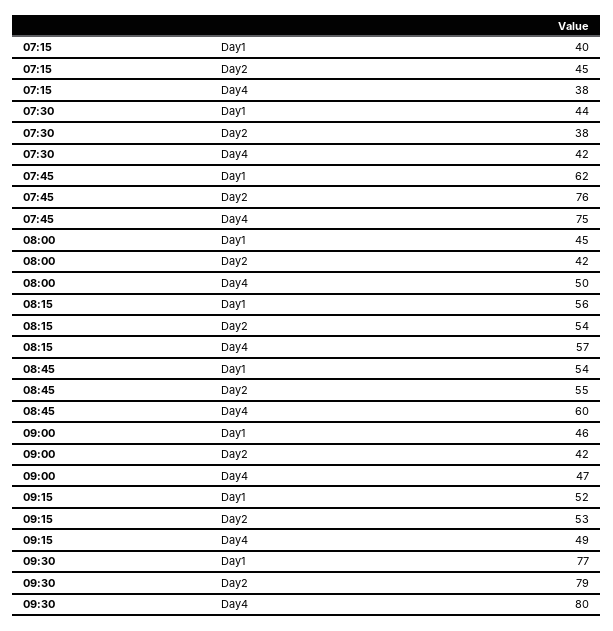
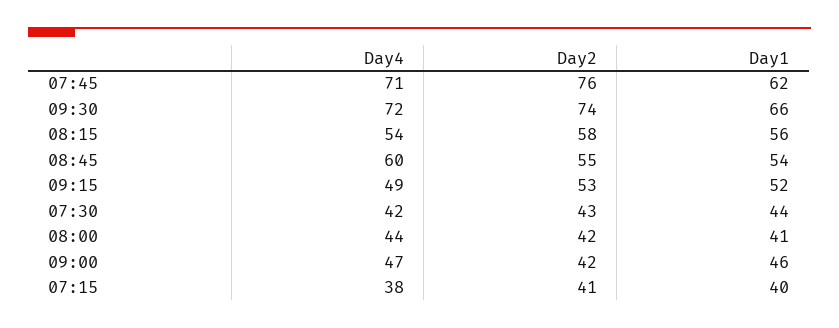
  {
    "07:15": {
      "Day1": 40,
-     "Day2": 45,
+     "Day2": 41,
      "Day4": 38
    },
    "07:30": {
      "Day1": 44,
-     "Day2": 38,
+     "Day2": 43,
      "Day4": 42
    },
    "07:45": {
      "Day1": 62,
      "Day2": 76,
-     "Day4": 75
+     "Day4": 71
    },
    "08:00": {
-     "Day1": 45,
+     "Day1": 41,
      "Day2": 42,
-     "Day4": 50
+     "Day4": 44
    },
    "08:15": {
      "Day1": 56,
-     "Day2": 54,
+     "Day2": 58,
-     "Day4": 57
+     "Day4": 54
    },
    "08:45": {
      "Day1": 54,
      "Day2": 55,
      "Day4": 60
    },
    "09:00": {
      "Day1": 46,
      "Day2": 42,
      "Day4": 47
    },
    "09:15": {
      "Day1": 52,
      "Day2": 53,
      "Day4": 49
    },
    "09:30": {
-     "Day1": 77,
+     "Day1": 66,
-     "Day2": 79,
+     "Day2": 74,
-     "Day4": 80
+     "Day4": 72
    }
  }

